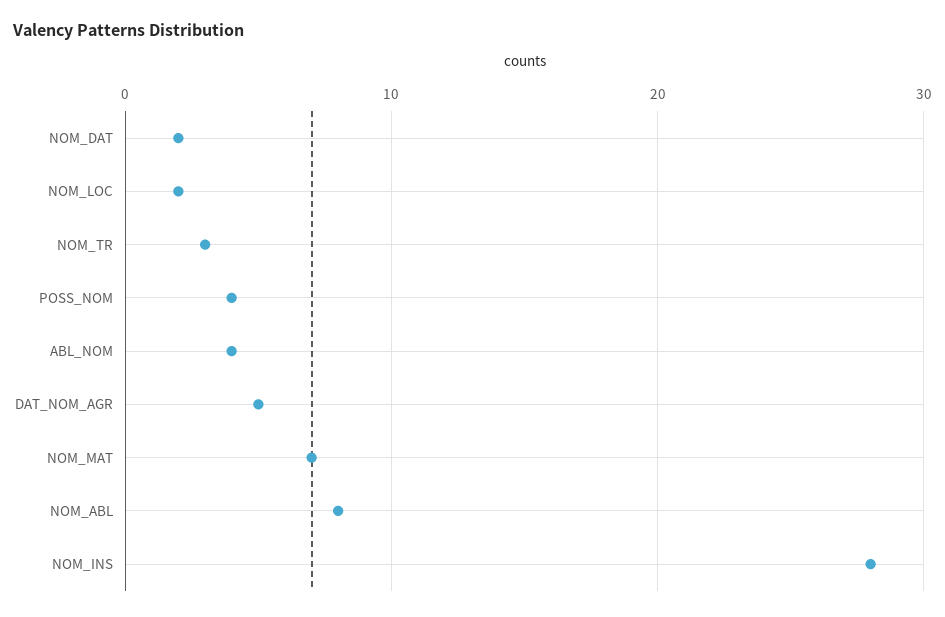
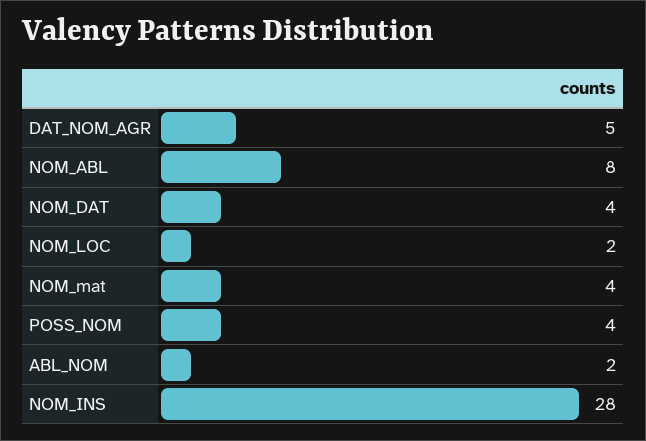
  {
-   "NOM_DAT": 2,
+   "NOM_DAT": 4,
    "NOM_LOC": 2,
-   "NOM_TR": 3,
    "POSS_NOM": 4,
-   "ABL_NOM": 4,
+   "ABL_NOM": 2,
    "DAT_NOM_AGR": 5,
-   "NOM_MAT": 7,
+   "NOM_MAT": 4,
    "NOM_ABL": 8,
    "NOM_INS": 28
  }

